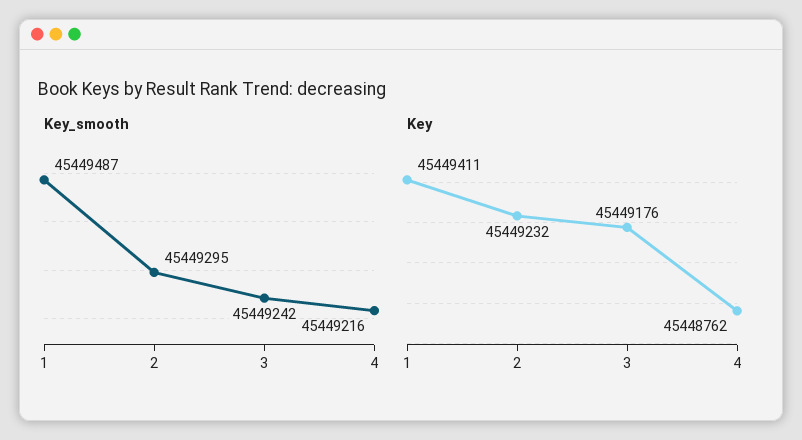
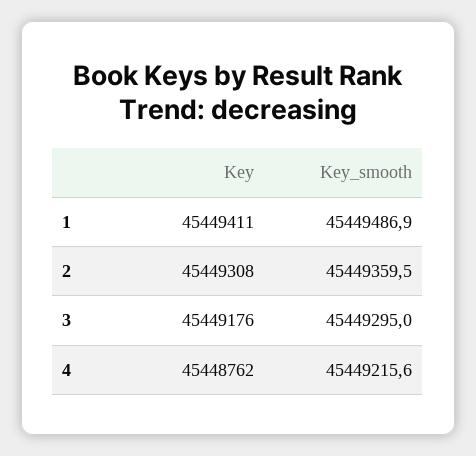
  {
    "Key_smooth": {
      "1": 45449486.9,
-     "2": 45449295,
+     "2": 45449359.5,
-     "3": 45449242,
+     "3": 45449295,
      "4": 45449215.6
    },
    "Key": {
      "1": 45449411,
-     "2": 45449232,
+     "2": 45449308,
      "3": 45449176,
      "4": 45448762
    }
  }

